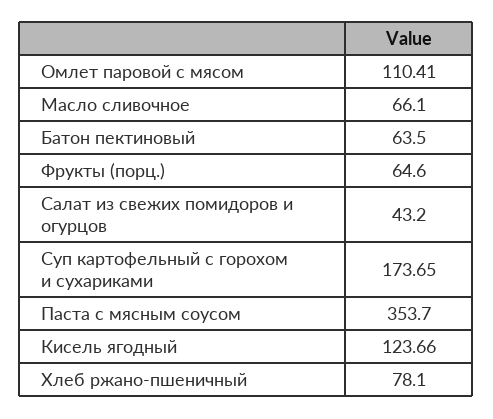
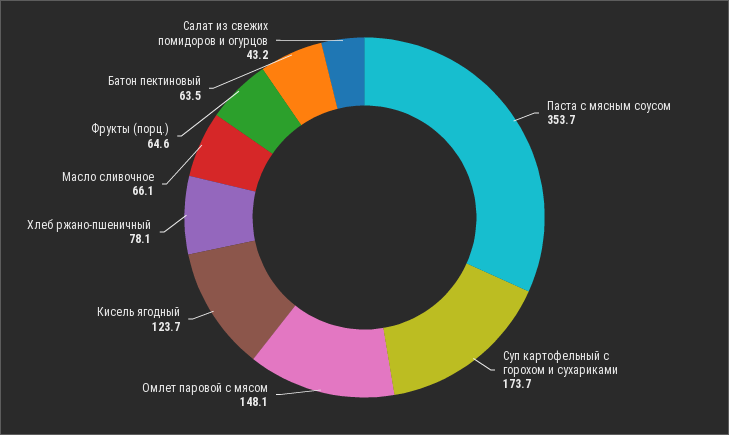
  {
-   "Омлет паровой с мясом": 110.41,
+   "Омлет паровой с мясом": 148.1,
    "Масло сливочное": 66.1,
    "Батон пектиновый": 63.5,
    "Фрукты (порц.)": 64.6,
    "Салат из свежих помидоров и огурцов": 43.2,
    "Суп картофельный с горохом и сухариками": 173.65,
    "Паста с мясным соусом": 353.7,
    "Кисель ягодный": 123.66,
    "Хлеб ржано-пшеничный": 78.1
  }

